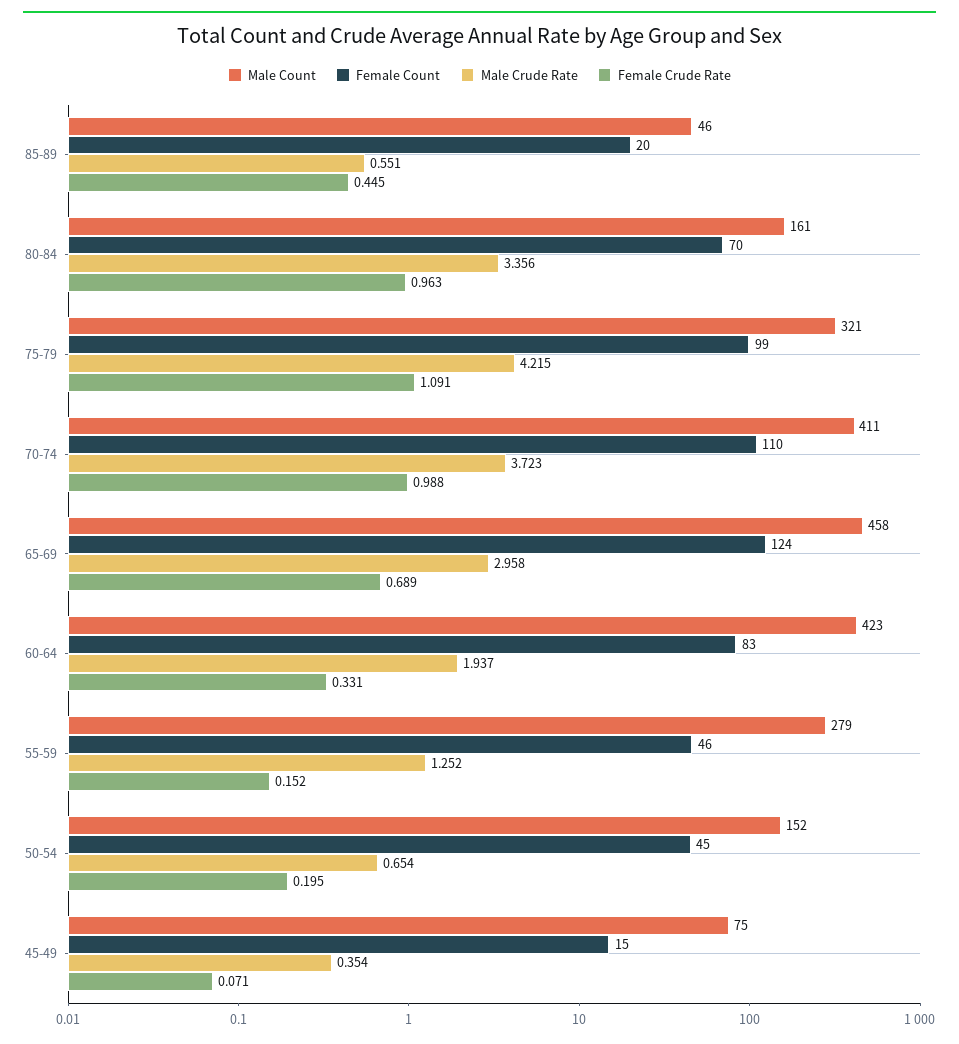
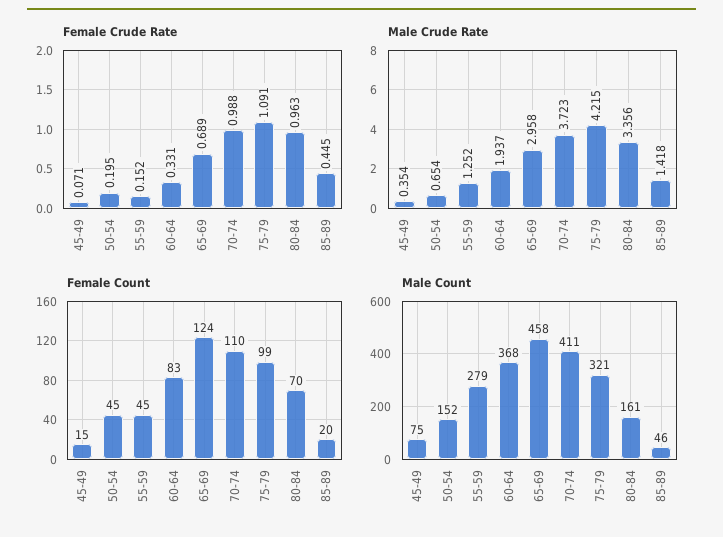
  {
    "Male Count": {
      "85-89": 46,
      "80-84": 161,
      "75-79": 321,
      "70-74": 411,
      "65-69": 458,
-     "60-64": 423,
+     "60-64": 368,
      "55-59": 279,
      "50-54": 152,
      "45-49": 75
    },
    "Female Count": {
      "85-89": 20,
      "80-84": 70,
      "75-79": 99,
      "70-74": 110,
      "65-69": 124,
      "60-64": 83,
-     "55-59": 46,
+     "55-59": 45,
      "50-54": 45,
      "45-49": 15
    },
    "Male Crude Rate": {
-     "85-89": 0.551,
+     "85-89": 1.418,
      "80-84": 3.356,
      "75-79": 4.215,
      "70-74": 3.723,
      "65-69": 2.958,
      "60-64": 1.937,
      "55-59": 1.252,
      "50-54": 0.654,
      "45-49": 0.354
    },
    "Female Crude Rate": {
      "85-89": 0.445,
      "80-84": 0.963,
      "75-79": 1.091,
      "70-74": 0.988,
      "65-69": 0.689,
      "60-64": 0.331,
      "55-59": 0.152,
      "50-54": 0.195,
      "45-49": 0.071
    }
  }

